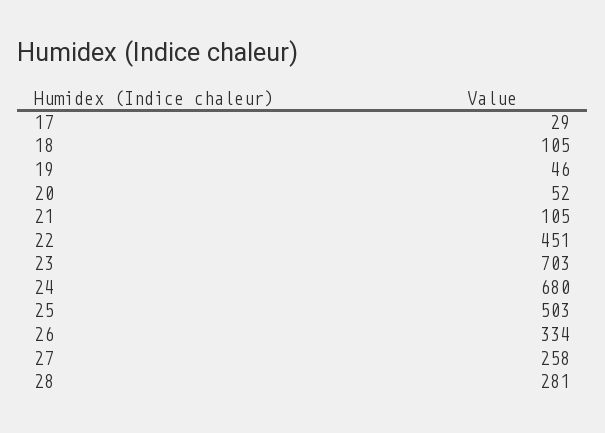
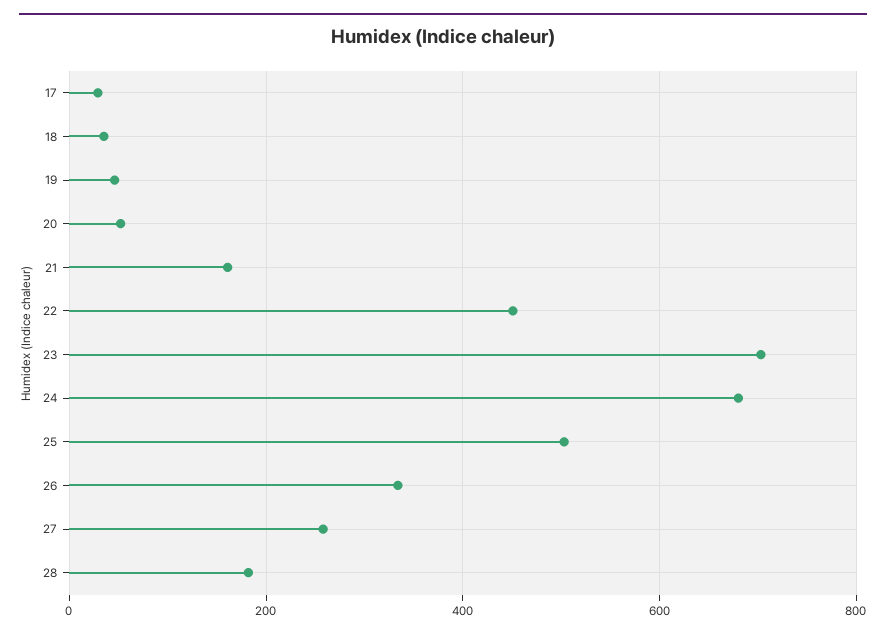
  {
    "17": 29,
-   "18": 105,
+   "18": 40,
    "19": 46,
    "20": 52,
-   "21": 105,
+   "21": 160,
    "22": 451,
    "23": 703,
    "24": 680,
    "25": 503,
    "26": 334,
    "27": 258,
-   "28": 281
+   "28": 180
  }

